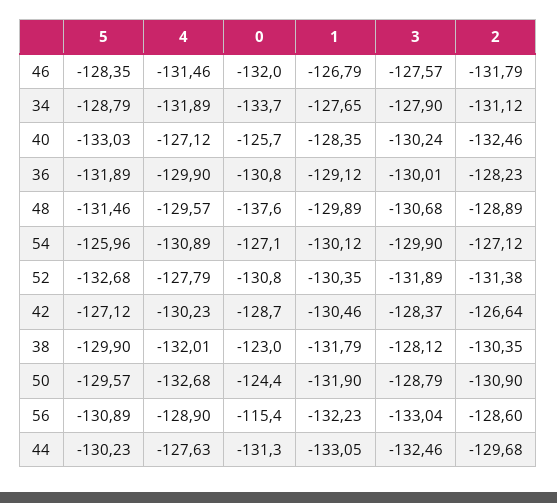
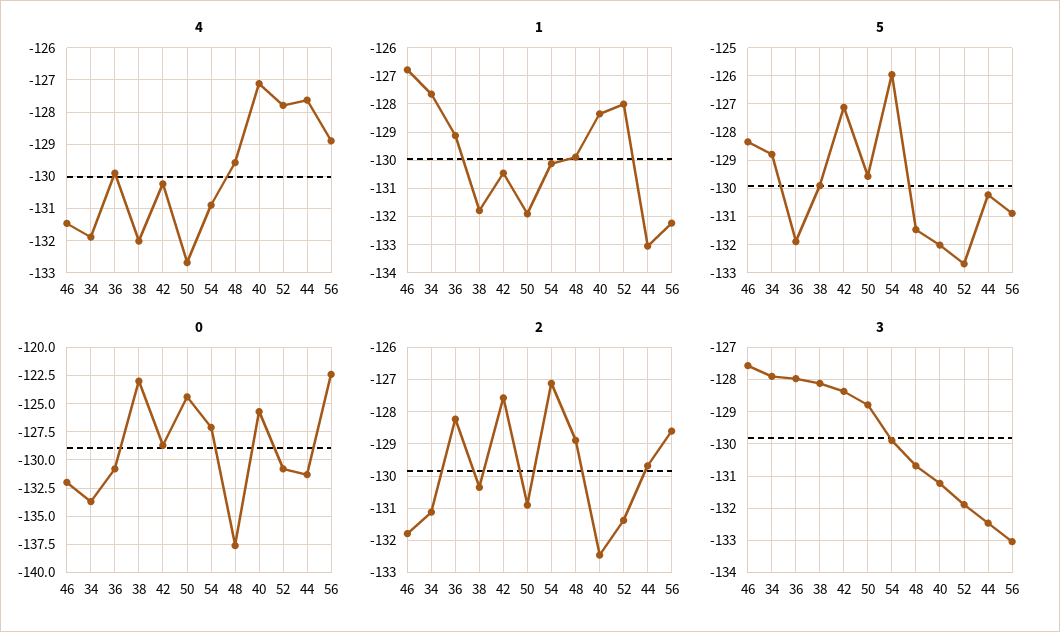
  {
    "5": {
      "46": -128.35,
      "34": -128.79,
-     "40": -133.03,
+     "40": -132,
      "36": -131.89,
      "48": -131.46,
      "54": -125.96,
      "52": -132.68,
      "42": -127.12,
      "38": -129.9,
      "50": -129.57,
      "56": -130.89,
      "44": -130.23
    },
    "4": {
      "46": -131.46,
      "34": -131.89,
      "40": -127.12,
      "36": -129.9,
      "48": -129.57,
      "54": -130.89,
      "52": -127.79,
      "42": -130.23,
      "38": -132.01,
      "50": -132.68,
      "56": -128.9,
      "44": -127.63
    },
    "0": {
      "46": -132,
      "34": -133.7,
      "40": -125.7,
      "36": -130.8,
      "48": -137.6,
      "54": -127.1,
      "52": -130.8,
      "42": -128.7,
      "38": -123,
      "50": -124.4,
-     "56": -115.4,
+     "56": -122.5,
      "44": -131.3
    },
    "1": {
      "46": -126.79,
      "34": -127.65,
      "40": -128.35,
      "36": -129.12,
      "48": -129.89,
      "54": -130.12,
-     "52": -130.35,
+     "52": -128,
      "42": -130.46,
      "38": -131.79,
      "50": -131.9,
      "56": -132.23,
      "44": -133.05
    },
    "3": {
      "46": -127.57,
      "34": -127.9,
-     "40": -130.24,
+     "40": -131.2,
-     "36": -130.01,
+     "36": -128,
      "48": -130.68,
      "54": -129.9,
      "52": -131.89,
      "42": -128.37,
      "38": -128.12,
      "50": -128.79,
      "56": -133.04,
      "44": -132.46
    },
    "2": {
      "46": -131.79,
      "34": -131.12,
      "40": -132.46,
      "36": -128.23,
      "48": -128.89,
      "54": -127.12,
      "52": -131.38,
-     "42": -126.64,
+     "42": -127.6,
      "38": -130.35,
      "50": -130.9,
      "56": -128.6,
      "44": -129.68
    }
  }

